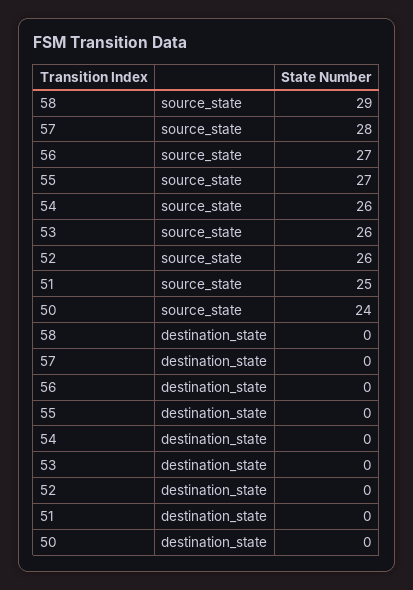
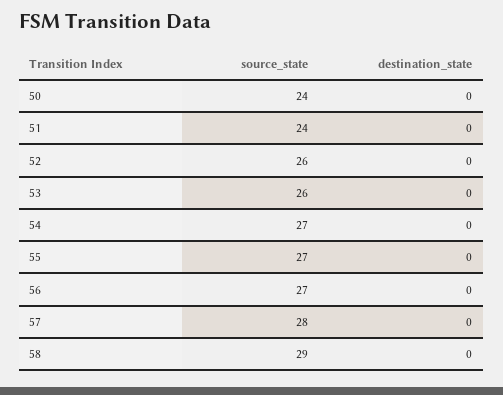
  {
    "58": {
      "source_state": 29,
      "destination_state": 0
    },
    "57": {
      "source_state": 28,
      "destination_state": 0
    },
    "56": {
      "source_state": 27,
      "destination_state": 0
    },
    "55": {
      "source_state": 27,
      "destination_state": 0
    },
    "54": {
-     "source_state": 26,
+     "source_state": 27,
      "destination_state": 0
    },
    "53": {
      "source_state": 26,
      "destination_state": 0
    },
    "52": {
      "source_state": 26,
      "destination_state": 0
    },
    "51": {
-     "source_state": 25,
+     "source_state": 24,
      "destination_state": 0
    },
    "50": {
      "source_state": 24,
      "destination_state": 0
    }
  }

